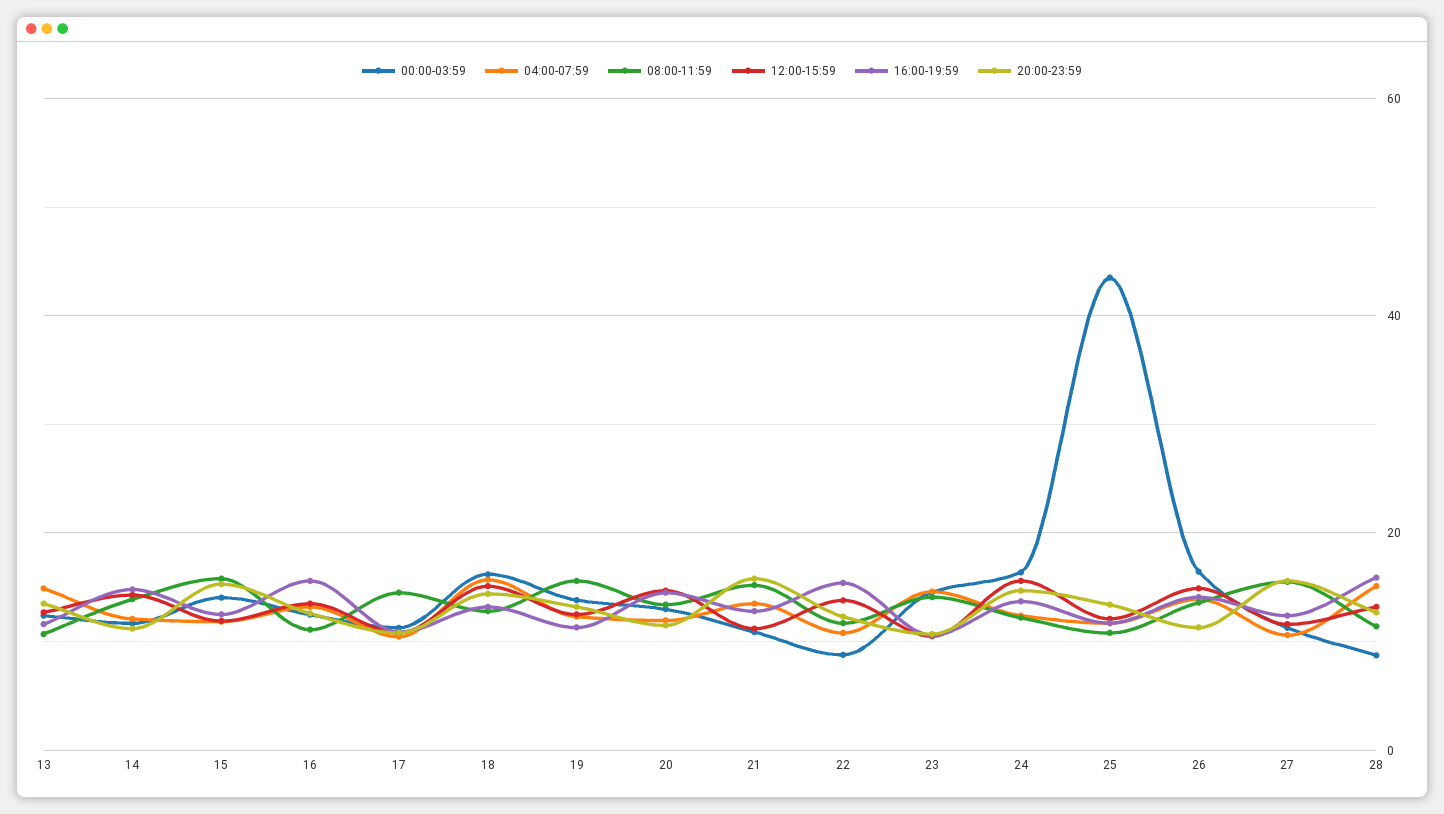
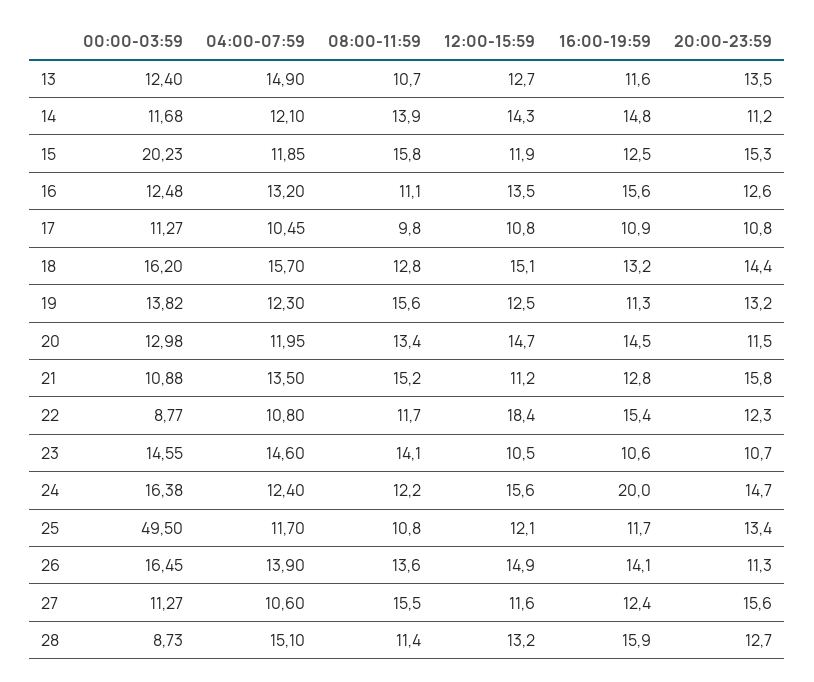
  {
    "00:00-03:59": {
      "13": 12.4,
      "14": 11.68,
-     "15": 14,
+     "15": 20.23,
      "16": 12.48,
      "17": 11.27,
      "18": 16.2,
      "19": 13.82,
      "20": 12.98,
      "21": 10.88,
      "22": 8.77,
      "23": 14.55,
      "24": 16.38,
-     "25": 44,
+     "25": 49.5,
      "26": 16.45,
      "27": 11.27,
      "28": 8.73
    },
    "04:00-07:59": {
      "13": 14.9,
      "14": 12.1,
      "15": 11.85,
      "16": 13.2,
      "17": 10.45,
      "18": 15.7,
      "19": 12.3,
      "20": 11.95,
      "21": 13.5,
      "22": 10.8,
      "23": 14.6,
      "24": 12.4,
      "25": 11.7,
      "26": 13.9,
      "27": 10.6,
      "28": 15.1
    },
    "08:00-11:59": {
      "13": 10.7,
      "14": 13.9,
      "15": 15.8,
      "16": 11.1,
-     "17": 14,
+     "17": 9.8,
      "18": 12.8,
      "19": 15.6,
      "20": 13.4,
      "21": 15.2,
      "22": 11.7,
      "23": 14.1,
      "24": 12.2,
      "25": 10.8,
      "26": 13.6,
      "27": 15.5,
      "28": 11.4
    },
    "12:00-15:59": {
      "13": 12.7,
      "14": 14.3,
      "15": 11.9,
      "16": 13.5,
      "17": 10.8,
      "18": 15.1,
      "19": 12.5,
      "20": 14.7,
      "21": 11.2,
-     "22": 14,
+     "22": 18.4,
      "23": 10.5,
      "24": 15.6,
      "25": 12.1,
      "26": 14.9,
      "27": 11.6,
      "28": 13.2
    },
    "16:00-19:59": {
      "13": 11.6,
      "14": 14.8,
      "15": 12.5,
      "16": 15.6,
      "17": 10.9,
      "18": 13.2,
      "19": 11.3,
      "20": 14.5,
      "21": 12.8,
      "22": 15.4,
      "23": 10.6,
-     "24": 14,
+     "24": 20,
      "25": 11.7,
      "26": 14.1,
      "27": 12.4,
      "28": 15.9
    },
    "20:00-23:59": {
      "13": 13.5,
      "14": 11.2,
      "15": 15.3,
      "16": 12.6,
      "17": 10.8,
      "18": 14.4,
      "19": 13.2,
      "20": 11.5,
      "21": 15.8,
      "22": 12.3,
      "23": 10.7,
      "24": 14.7,
      "25": 13.4,
      "26": 11.3,
      "27": 15.6,
      "28": 12.7
    }
  }

